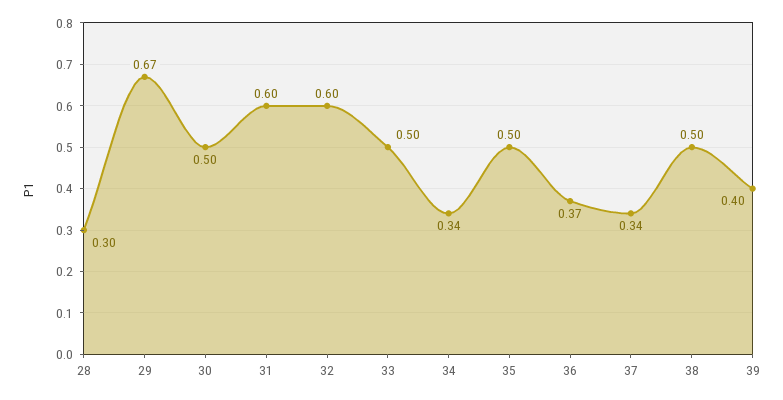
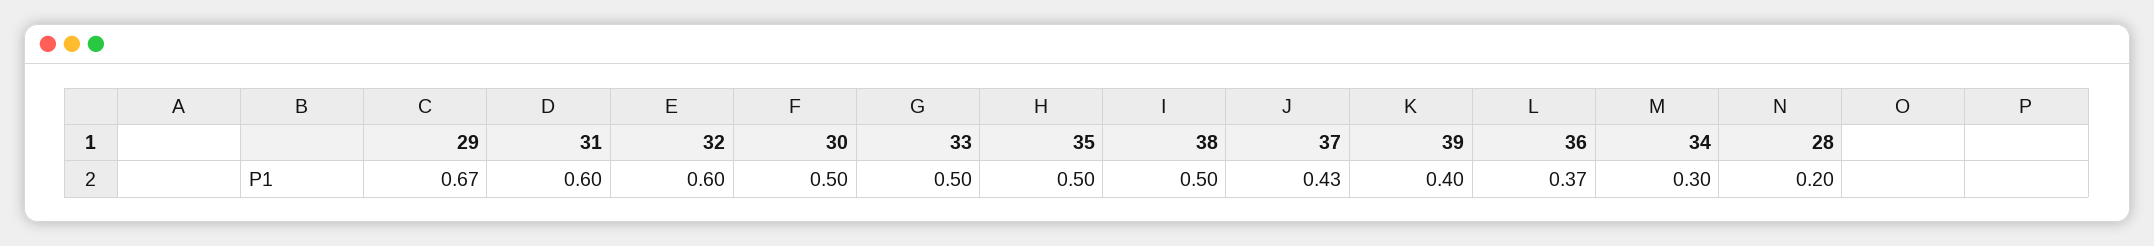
  {
-   "28": 0.3,
+   "28": 0.2,
    "29": 0.67,
    "30": 0.5,
    "31": 0.6,
    "32": 0.6,
    "33": 0.5,
-   "34": 0.34,
+   "34": 0.3,
    "35": 0.5,
    "36": 0.37,
-   "37": 0.34,
+   "37": 0.43,
    "38": 0.5,
    "39": 0.4
  }

